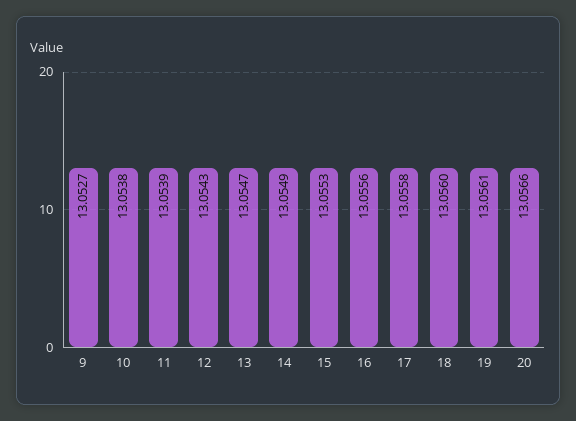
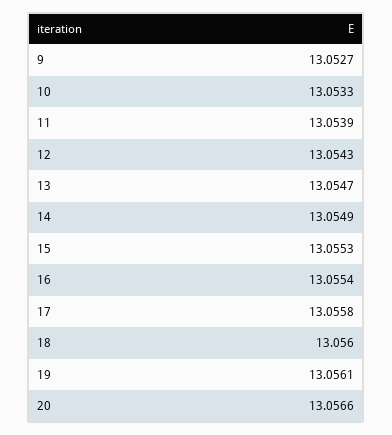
  {
    "9": 13.0527,
-   "10": 13.0538,
+   "10": 13.0533,
    "11": 13.0539,
    "12": 13.0543,
    "13": 13.0547,
    "14": 13.0549,
    "15": 13.0553,
-   "16": 13.0556,
+   "16": 13.0554,
    "17": 13.0558,
    "18": 13.056,
    "19": 13.0561,
    "20": 13.0566
  }

